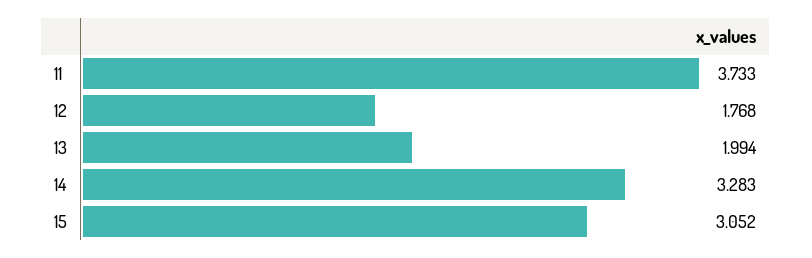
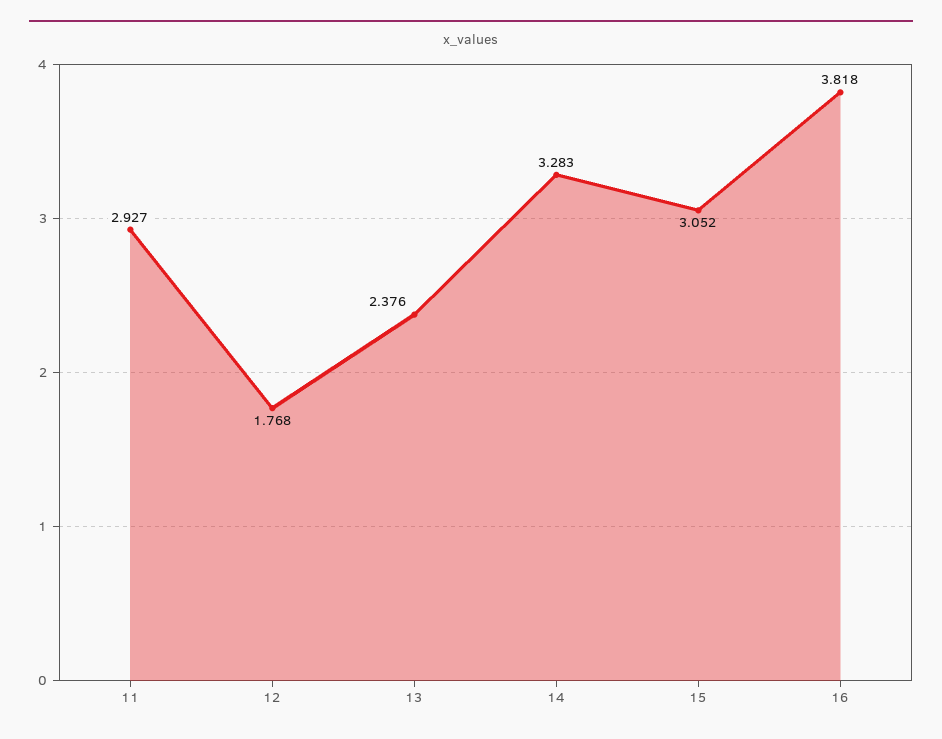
  {
-   "11": 3.733,
+   "11": 2.927,
    "12": 1.768,
-   "13": 1.994,
+   "13": 2.376,
    "14": 3.283,
-   "15": 3.052
+   "15": 3.052,
+   "16": 3.818
  }

